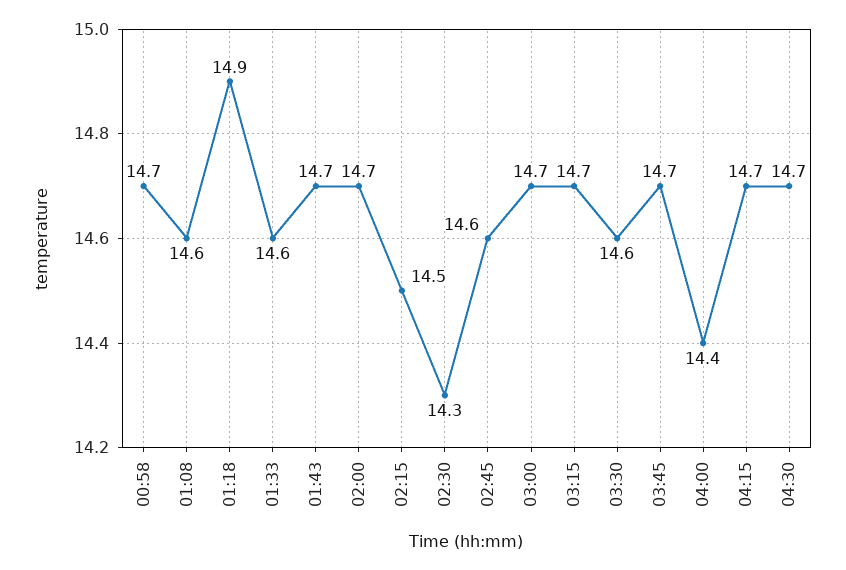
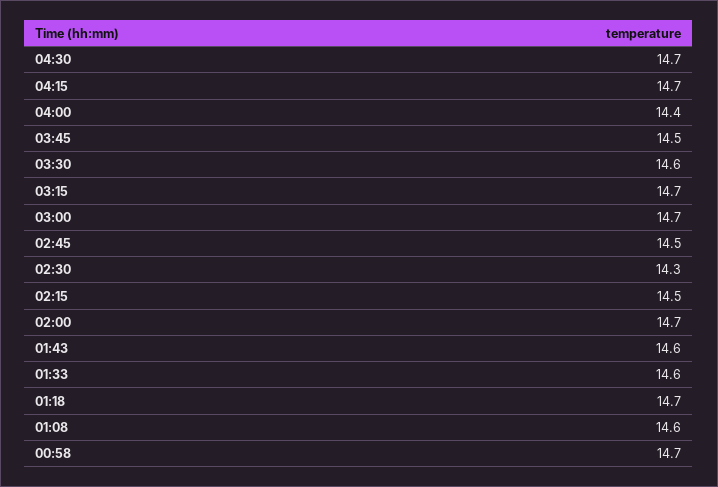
  {
    "00:58": 14.7,
    "01:08": 14.6,
-   "01:18": 14.9,
+   "01:18": 14.7,
    "01:33": 14.6,
-   "01:43": 14.7,
+   "01:43": 14.6,
    "02:00": 14.7,
    "02:15": 14.5,
    "02:30": 14.3,
-   "02:45": 14.6,
+   "02:45": 14.5,
    "03:00": 14.7,
    "03:15": 14.7,
    "03:30": 14.6,
-   "03:45": 14.7,
+   "03:45": 14.5,
    "04:00": 14.4,
    "04:15": 14.7,
    "04:30": 14.7
  }

